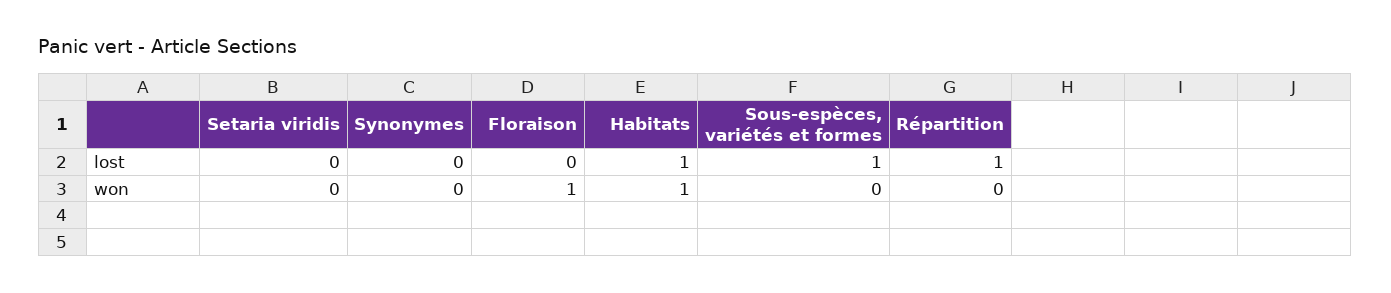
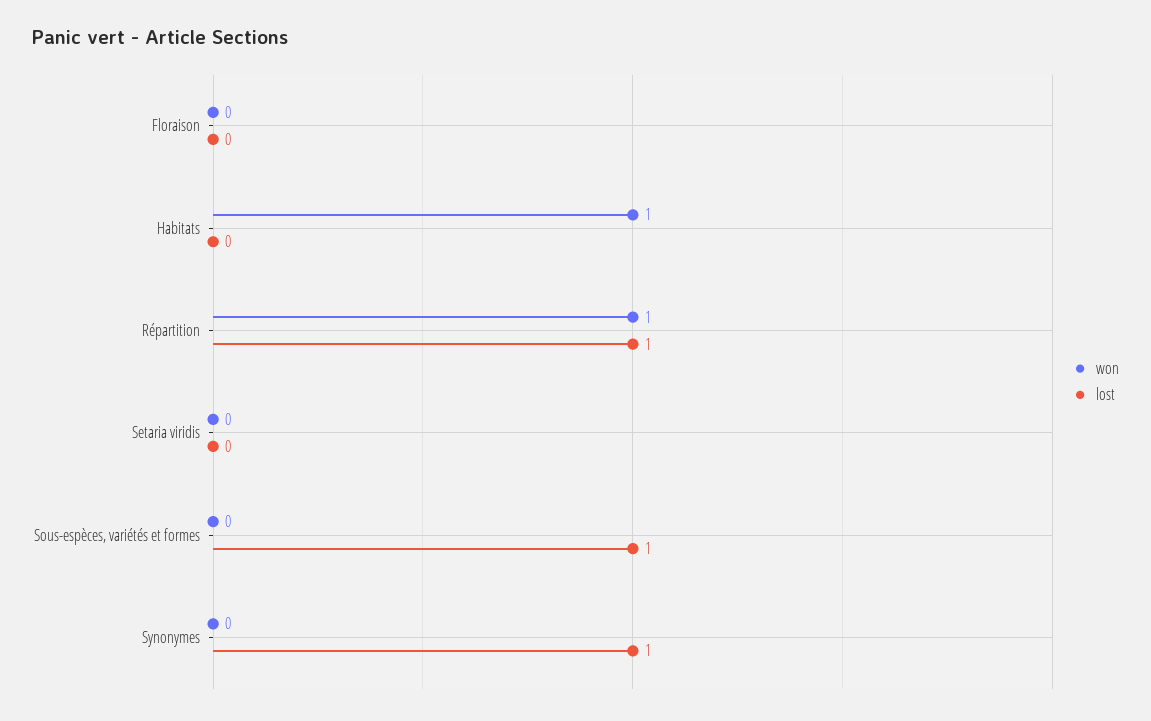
  {
    "lost": {
      "Setaria viridis": 0,
-     "Synonymes": 0,
+     "Synonymes": 1,
      "Floraison": 0,
-     "Habitats": 1,
+     "Habitats": 0,
      "Sous-espèces, variétés et formes": 1,
      "Répartition": 1
    },
    "won": {
      "Setaria viridis": 0,
      "Synonymes": 0,
-     "Floraison": 1,
+     "Floraison": 0,
      "Habitats": 1,
      "Sous-espèces, variétés et formes": 0,
-     "Répartition": 0
+     "Répartition": 1
    }
  }

